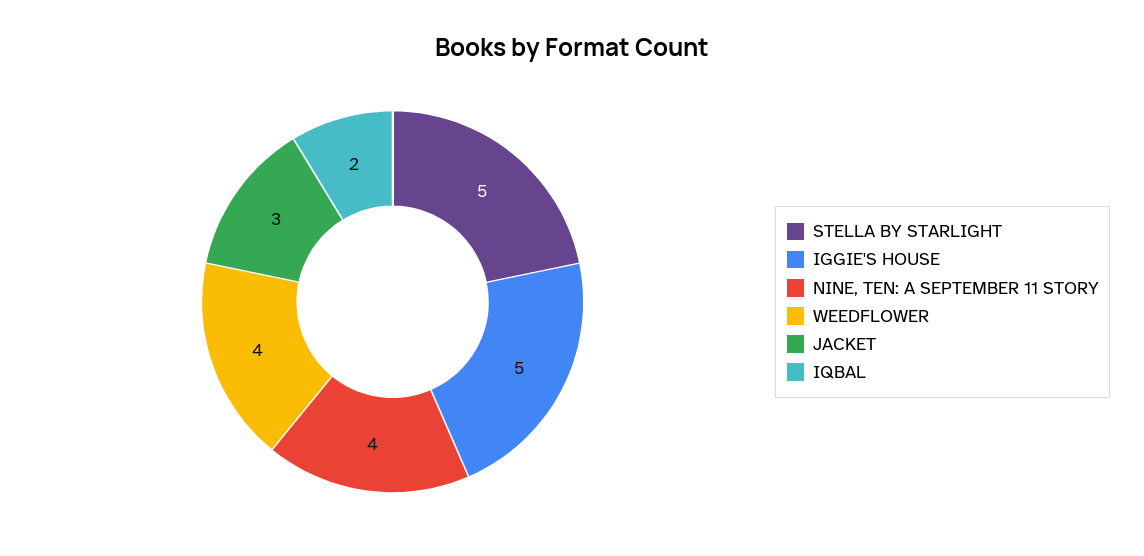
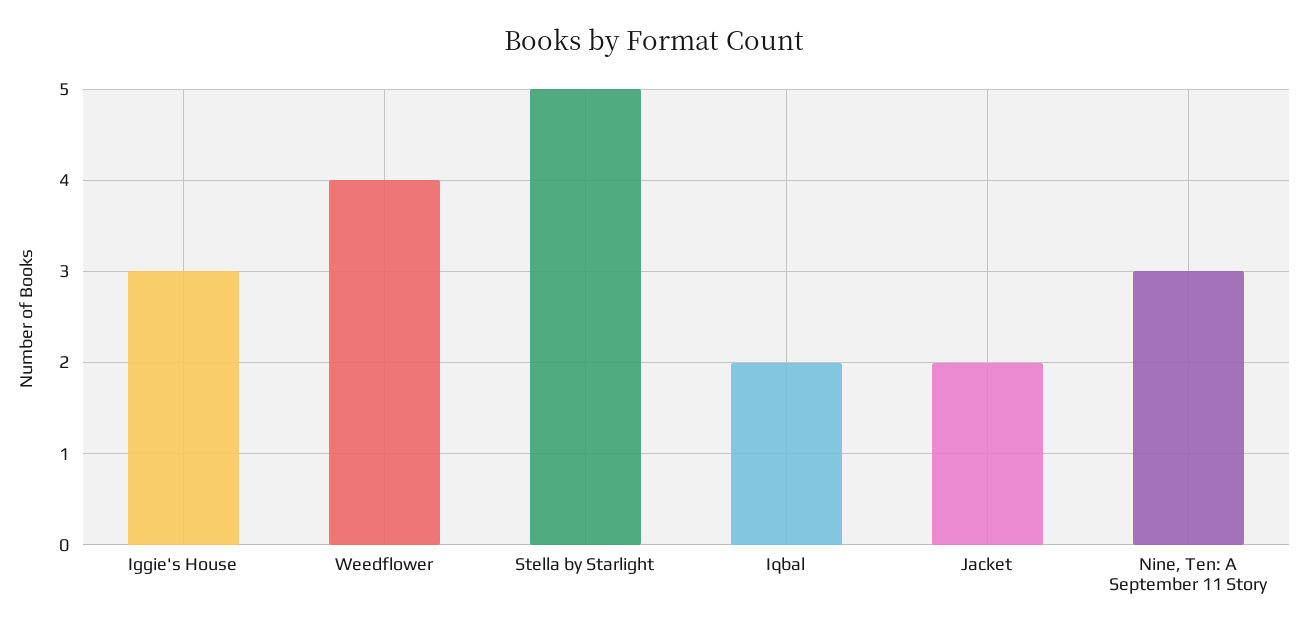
  {
    "STELLA BY STARLIGHT": 5,
-   "IGGIE'S HOUSE": 5,
+   "IGGIE'S HOUSE": 3,
-   "NINE, TEN: A SEPTEMBER 11 STORY": 4,
+   "NINE, TEN: A SEPTEMBER 11 STORY": 3,
    "WEEDFLOWER": 4,
-   "JACKET": 3,
+   "JACKET": 2,
    "IQBAL": 2
  }

